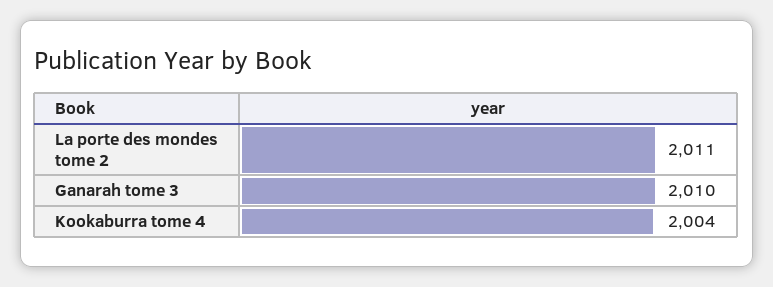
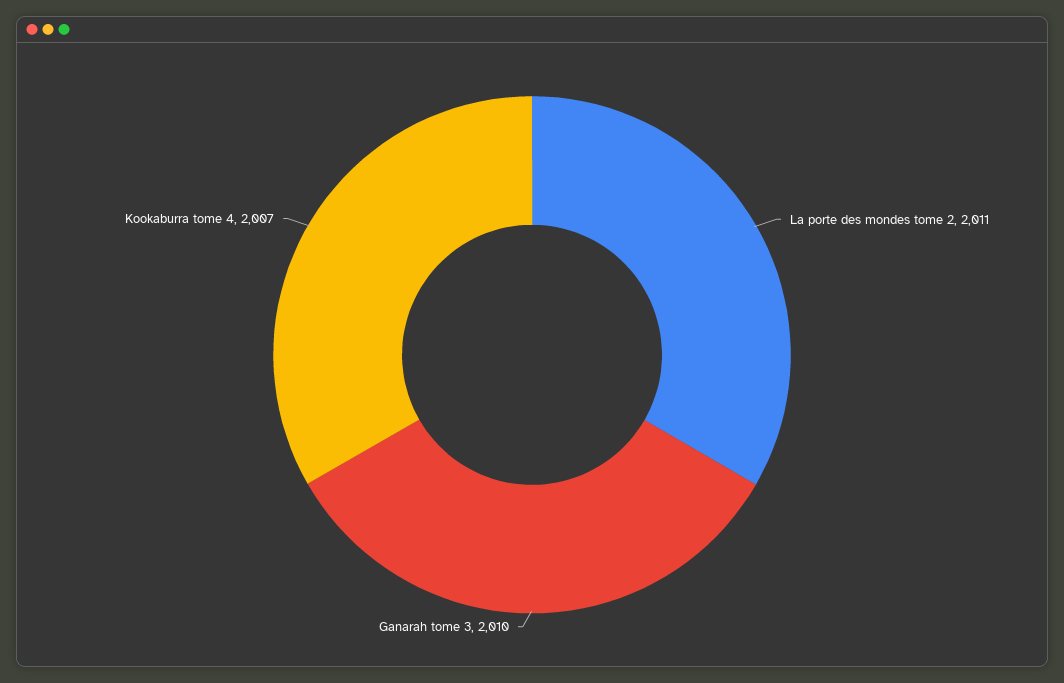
  {
    "La porte des mondes tome 2": 2011,
    "Ganarah tome 3": 2010,
-   "Kookaburra tome 4": 2004
+   "Kookaburra tome 4": 2007
  }

